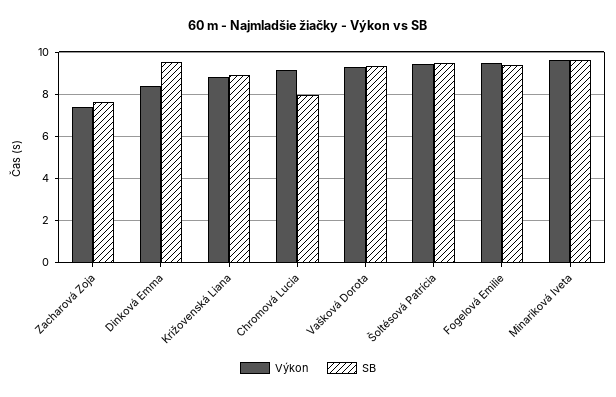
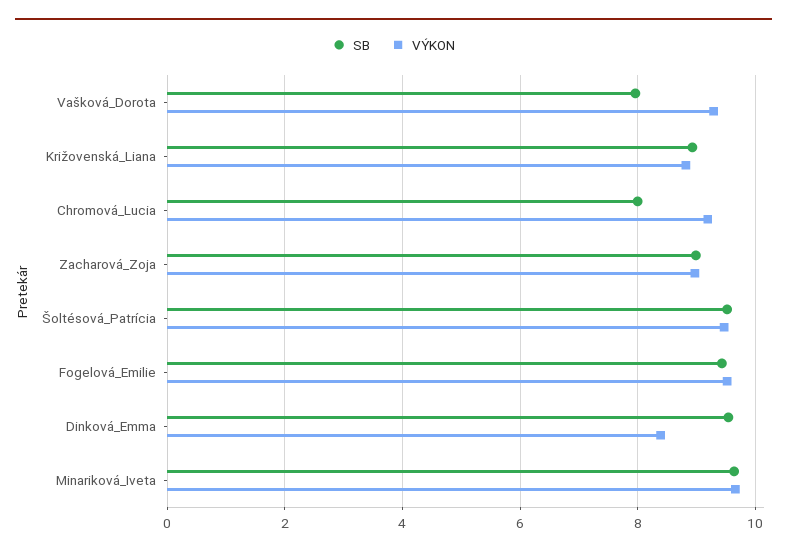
  {
    "Výkon": {
-     "Zacharová Zoja": 7.5,
+     "Zacharová Zoja": 9,
      "Dinková Emma": 8.4,
      "Križovenská Liana": 8.8,
      "Chromová Lucia": 9.2,
      "Vašková Dorota": 9.2,
      "Šoltésová Patrícia": 9.4,
      "Fogelová Emilie": 9.6,
      "Minariková Iveta": 9.6
    },
    "SB": {
-     "Zacharová Zoja": 7.5,
+     "Zacharová Zoja": 9,
      "Dinková Emma": 9.6,
      "Križovenská Liana": 9,
      "Chromová Lucia": 8,
-     "Vašková Dorota": 9.5,
+     "Vašková Dorota": 8,
      "Šoltésová Patrícia": 9.6,
      "Fogelová Emilie": 9.4,
      "Minariková Iveta": 9.6
    }
  }

